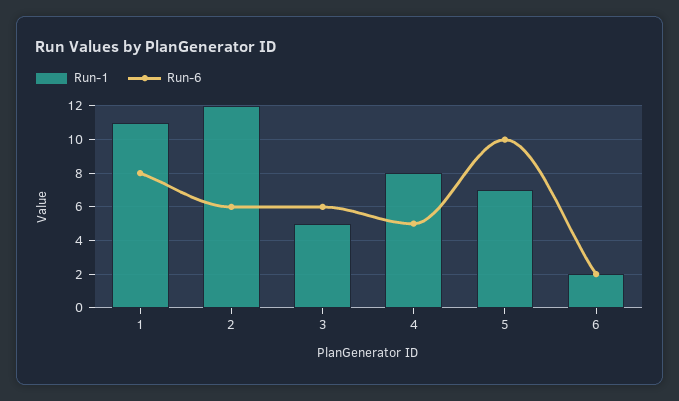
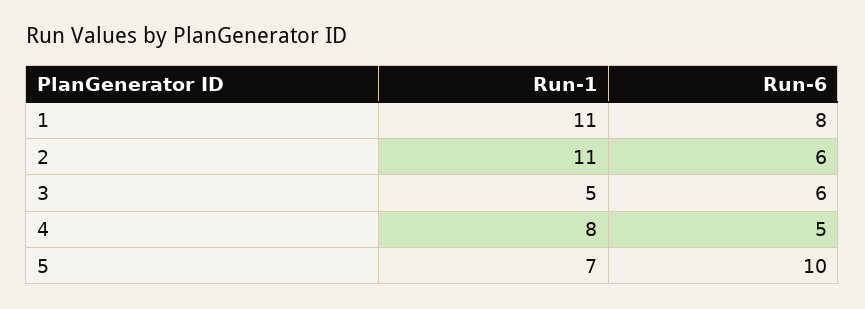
  {
    "Run-1": {
      "1": 11,
-     "2": 12,
+     "2": 11,
      "3": 5,
      "4": 8,
-     "5": 7,
+     "5": 7
-     "6": 2
    },
    "Run-6": {
      "1": 8,
      "2": 6,
      "3": 6,
      "4": 5,
-     "5": 10,
+     "5": 10
-     "6": 2
    }
  }

